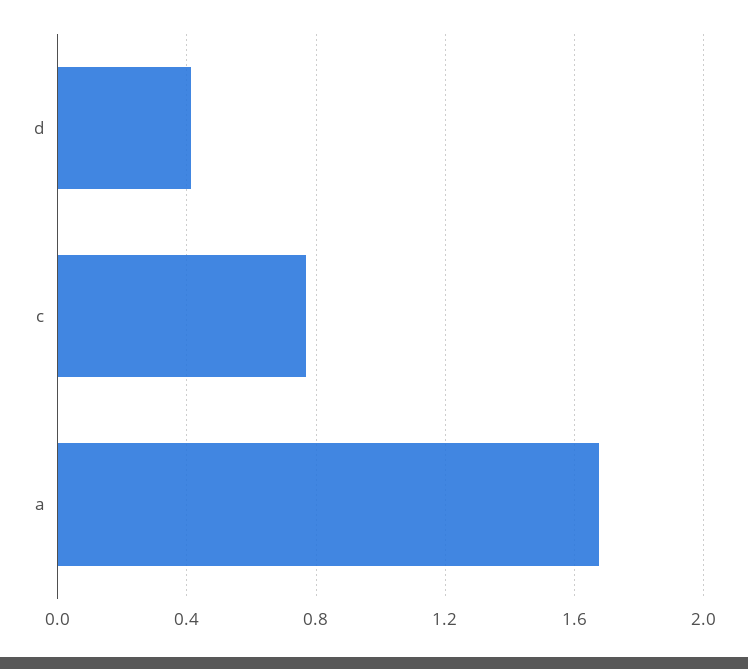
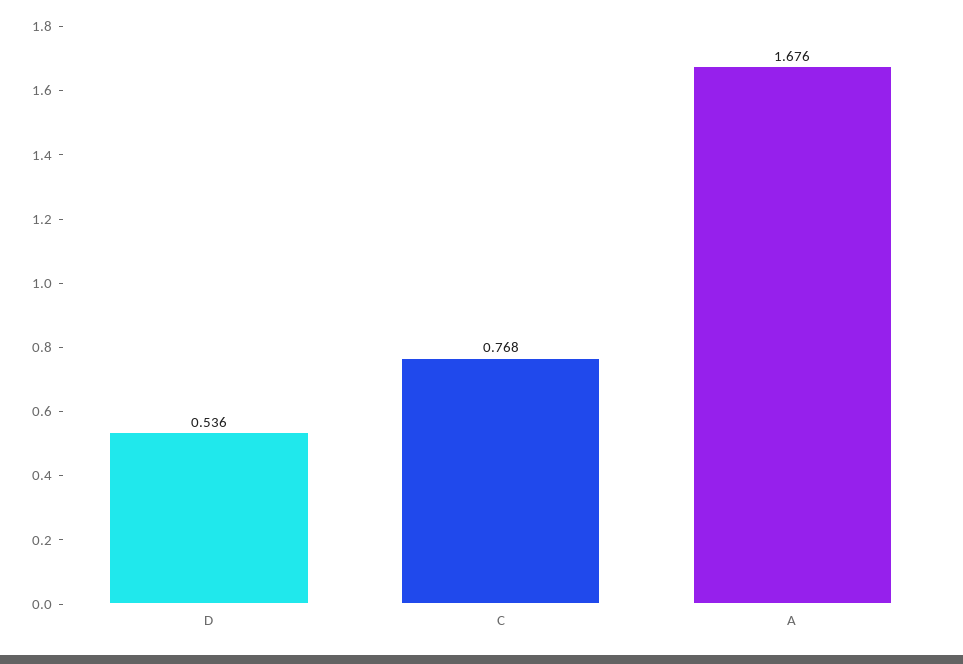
  {
-   "d": 0.4,
+   "d": 0.536,
    "c": 0.768,
    "a": 1.676
  }

